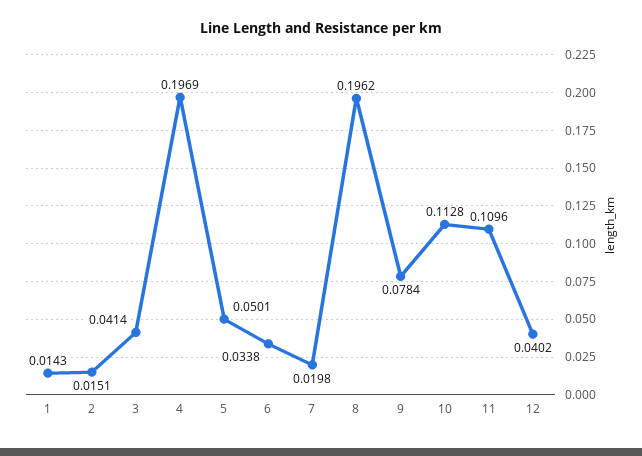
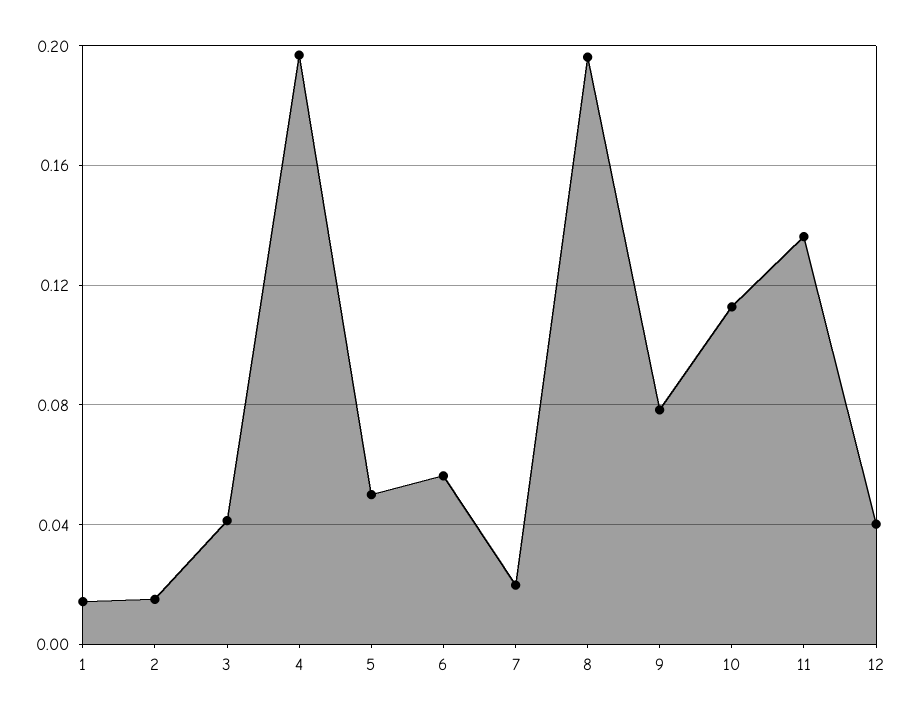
  {
    "1": 0.0143,
    "2": 0.0151,
    "3": 0.0414,
    "4": 0.1969,
    "5": 0.0501,
-   "6": 0.0338,
+   "6": 0.055,
    "7": 0.0198,
    "8": 0.1962,
    "9": 0.0784,
    "10": 0.1128,
-   "11": 0.1096,
+   "11": 0.135,
    "12": 0.0402
  }

